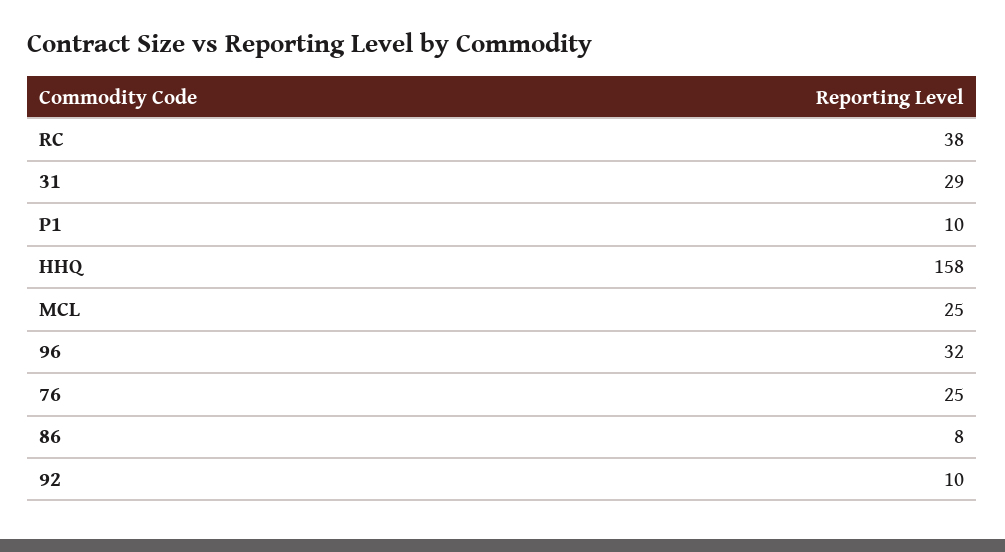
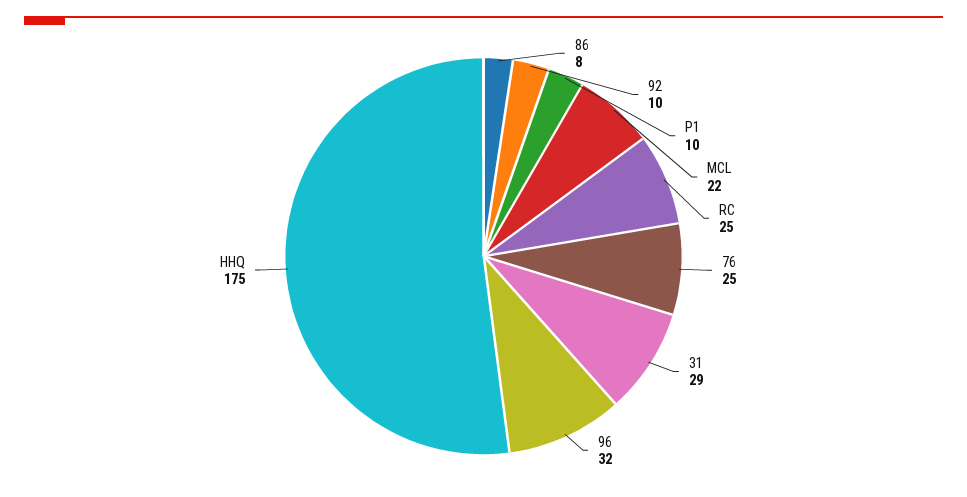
  {
-   "RC": 38,
+   "RC": 25,
    "31": 29,
    "P1": 10,
-   "HHQ": 158,
+   "HHQ": 175,
-   "MCL": 25,
+   "MCL": 22,
    "96": 32,
    "76": 25,
    "86": 8,
    "92": 10
  }

